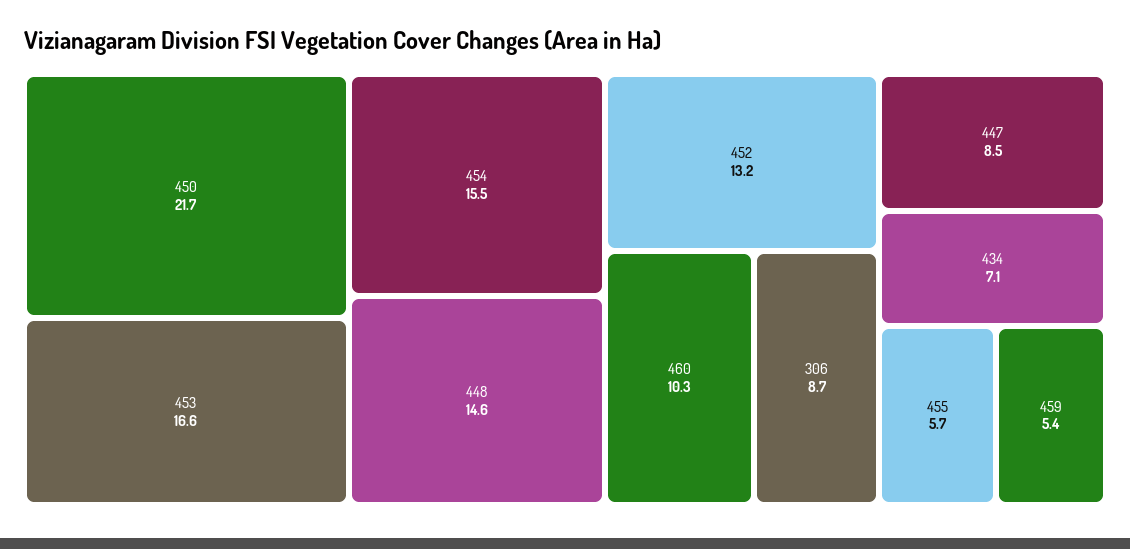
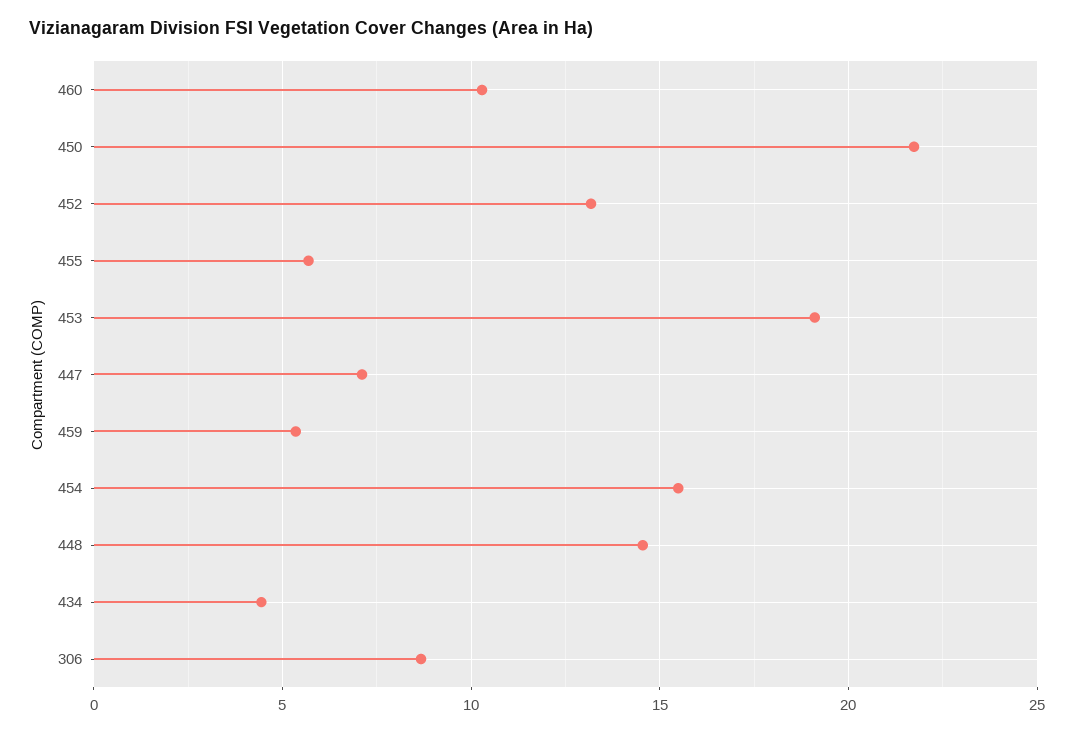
  {
    "450": 21.7,
-   "453": 16.6,
+   "453": 19,
    "454": 15.5,
    "448": 14.6,
    "452": 13.2,
    "460": 10.3,
    "306": 8.7,
-   "447": 8.5,
+   "447": 7,
-   "434": 7.1,
+   "434": 4.5,
    "455": 5.7,
    "459": 5.4
  }

